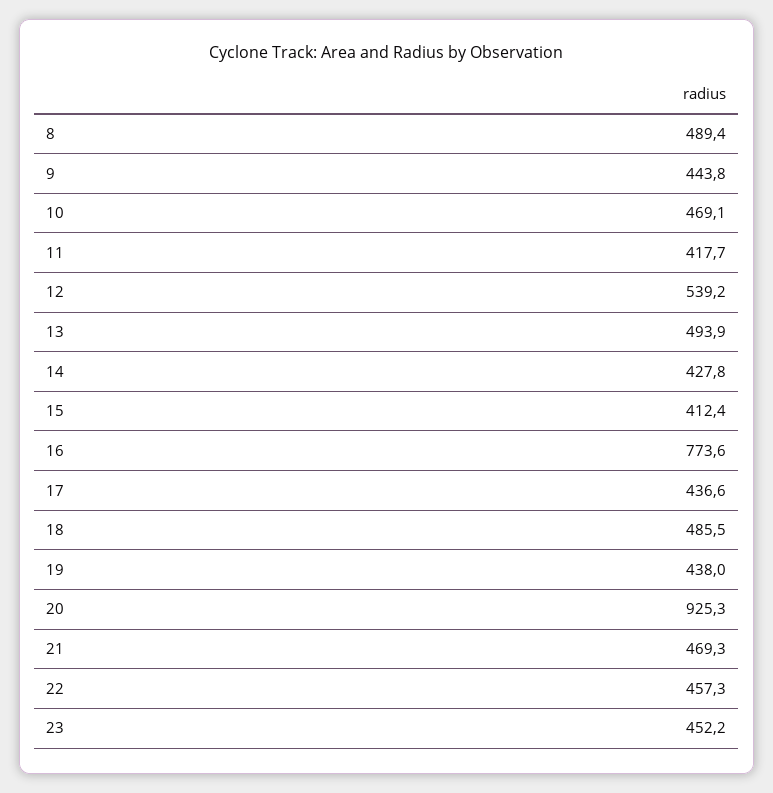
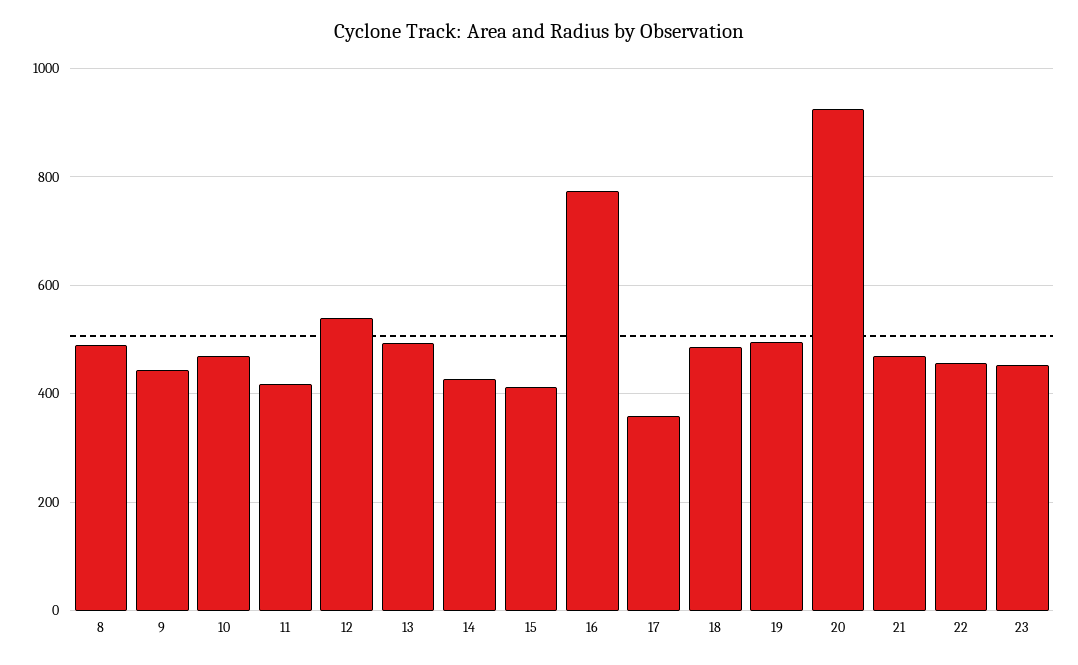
  {
    "8": 489.4,
    "9": 443.8,
    "10": 469.1,
    "11": 417.7,
    "12": 539.2,
    "13": 493.9,
    "14": 427.8,
    "15": 412.4,
    "16": 773.6,
-   "17": 436.6,
+   "17": 360,
    "18": 485.5,
-   "19": 438,
+   "19": 500,
    "20": 925.3,
    "21": 469.3,
    "22": 457.3,
    "23": 452.2
  }

